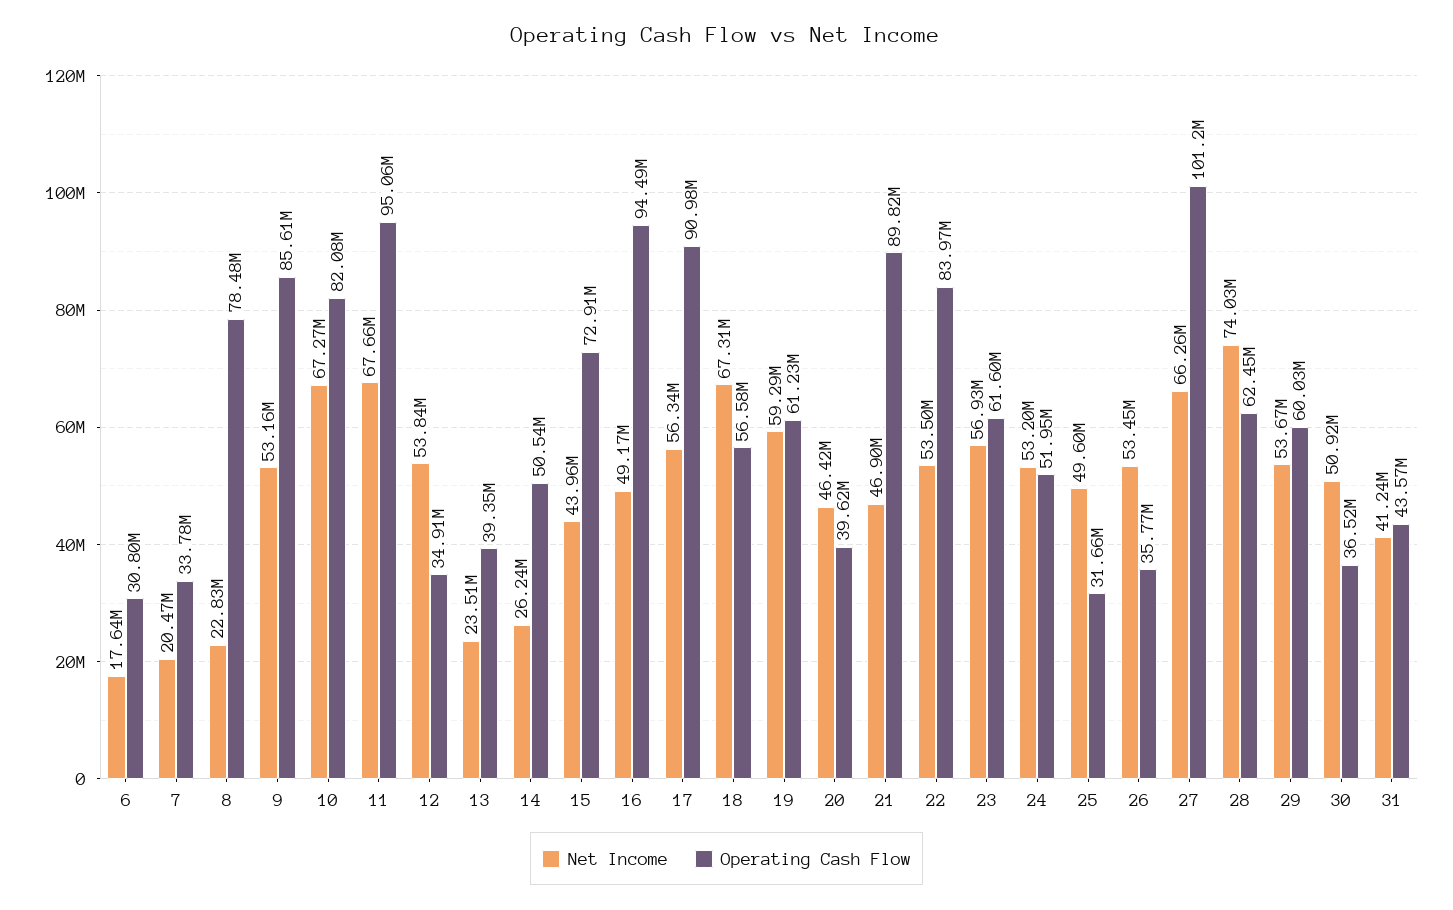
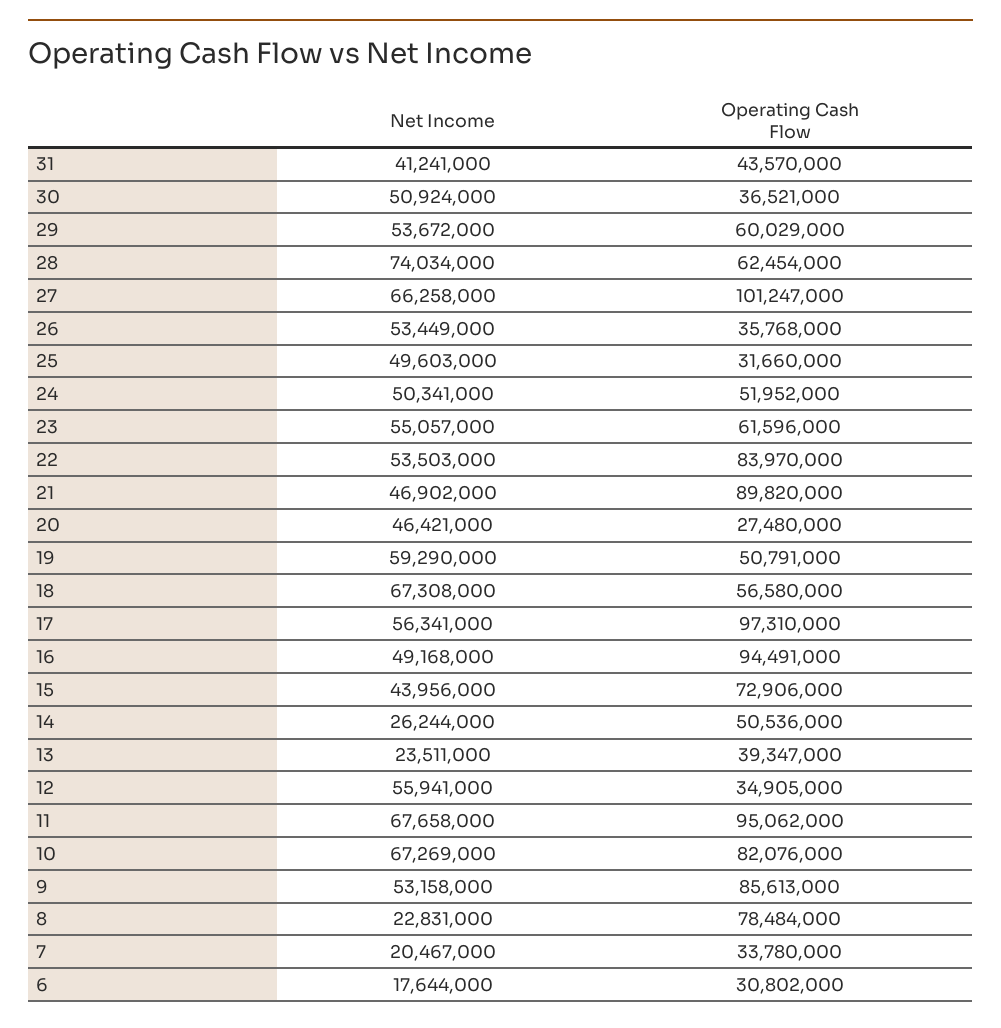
  {
    "Net Income": {
      "6": 17644000,
      "7": 20467000,
      "8": 22831000,
      "9": 53158000,
      "10": 67269000,
      "11": 67658000,
-     "12": 53840000,
+     "12": 55941000,
      "13": 23511000,
      "14": 26244000,
      "15": 43956000,
      "16": 49168000,
      "17": 56341000,
      "18": 67308000,
      "19": 59290000,
      "20": 46421000,
      "21": 46902000,
      "22": 53503000,
-     "23": 56930000,
+     "23": 55057000,
-     "24": 53200000,
+     "24": 50341000,
      "25": 49603000,
      "26": 53449000,
      "27": 66258000,
      "28": 74034000,
      "29": 53672000,
      "30": 50924000,
      "31": 41241000
    },
    "Operating Cash Flow": {
      "6": 30802000,
      "7": 33780000,
      "8": 78484000,
      "9": 85613000,
      "10": 82076000,
      "11": 95062000,
      "12": 34905000,
      "13": 39347000,
      "14": 50536000,
      "15": 72906000,
      "16": 94491000,
-     "17": 90980000,
+     "17": 97310000,
      "18": 56580000,
-     "19": 61230000,
+     "19": 50791000,
-     "20": 39620000,
+     "20": 27480000,
      "21": 89820000,
      "22": 83970000,
      "23": 61596000,
      "24": 51952000,
      "25": 31660000,
      "26": 35768000,
      "27": 101247000,
      "28": 62454000,
      "29": 60029000,
      "30": 36521000,
      "31": 43570000
    }
  }

